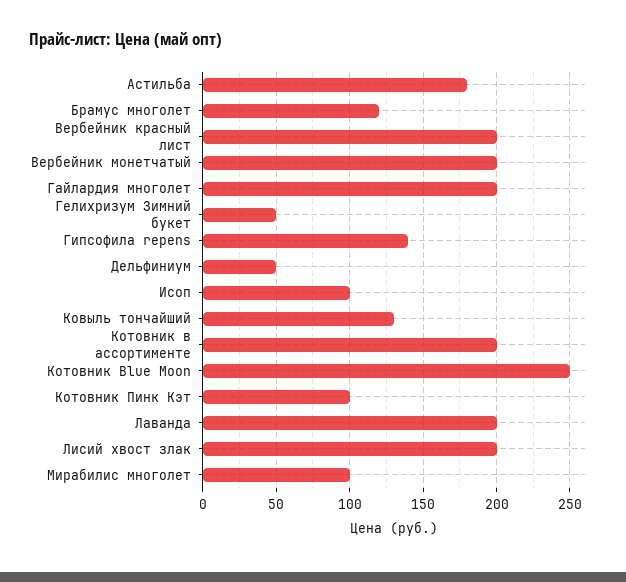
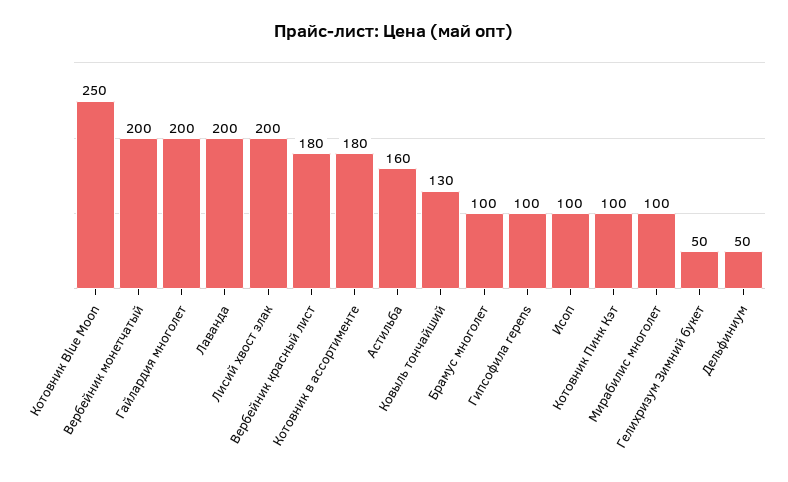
  {
-   "Астильба": 180,
+   "Астильба": 160,
-   "Брамус многолет": 120,
+   "Брамус многолет": 100,
-   "Вербейник красный лист": 200,
+   "Вербейник красный лист": 180,
    "Вербейник монетчатый": 200,
    "Гайлардия многолет": 200,
    "Гелихризум Зимний букет": 50,
-   "Гипсофила repens": 140,
+   "Гипсофила repens": 100,
    "Дельфиниум": 50,
    "Исоп": 100,
    "Ковыль тончайший": 130,
-   "Котовник в ассортименте": 200,
+   "Котовник в ассортименте": 180,
    "Котовник Blue Moon": 250,
    "Котовник Пинк Кэт": 100,
    "Лаванда": 200,
    "Лисий хвост злак": 200,
    "Мирабилис многолет": 100
  }

